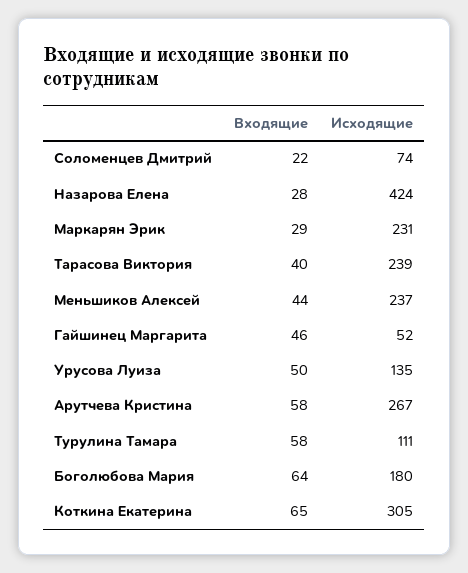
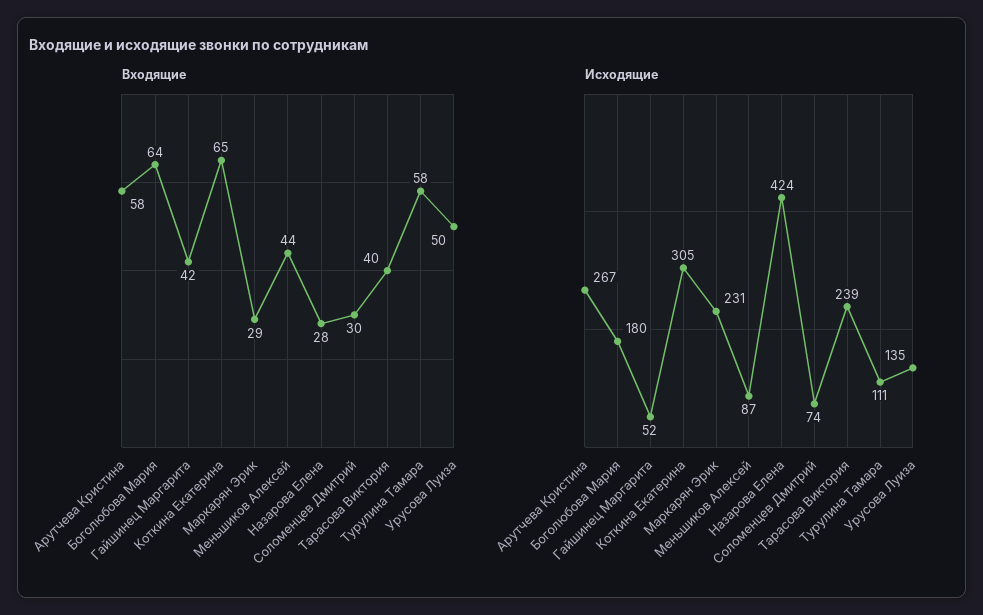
  {
    "Входящие": {
-     "Соломенцев Дмитрий": 22,
+     "Соломенцев Дмитрий": 30,
      "Назарова Елена": 28,
      "Маркарян Эрик": 29,
      "Тарасова Виктория": 40,
      "Меньшиков Алексей": 44,
-     "Гайшинец Маргарита": 46,
+     "Гайшинец Маргарита": 42,
      "Урусова Луиза": 50,
      "Арутчева Кристина": 58,
      "Турулина Тамара": 58,
      "Боголюбова Мария": 64,
      "Коткина Екатерина": 65
    },
    "Исходящие": {
      "Соломенцев Дмитрий": 74,
      "Назарова Елена": 424,
      "Маркарян Эрик": 231,
      "Тарасова Виктория": 239,
-     "Меньшиков Алексей": 237,
+     "Меньшиков Алексей": 87,
      "Гайшинец Маргарита": 52,
      "Урусова Луиза": 135,
      "Арутчева Кристина": 267,
      "Турулина Тамара": 111,
      "Боголюбова Мария": 180,
      "Коткина Екатерина": 305
    }
  }

